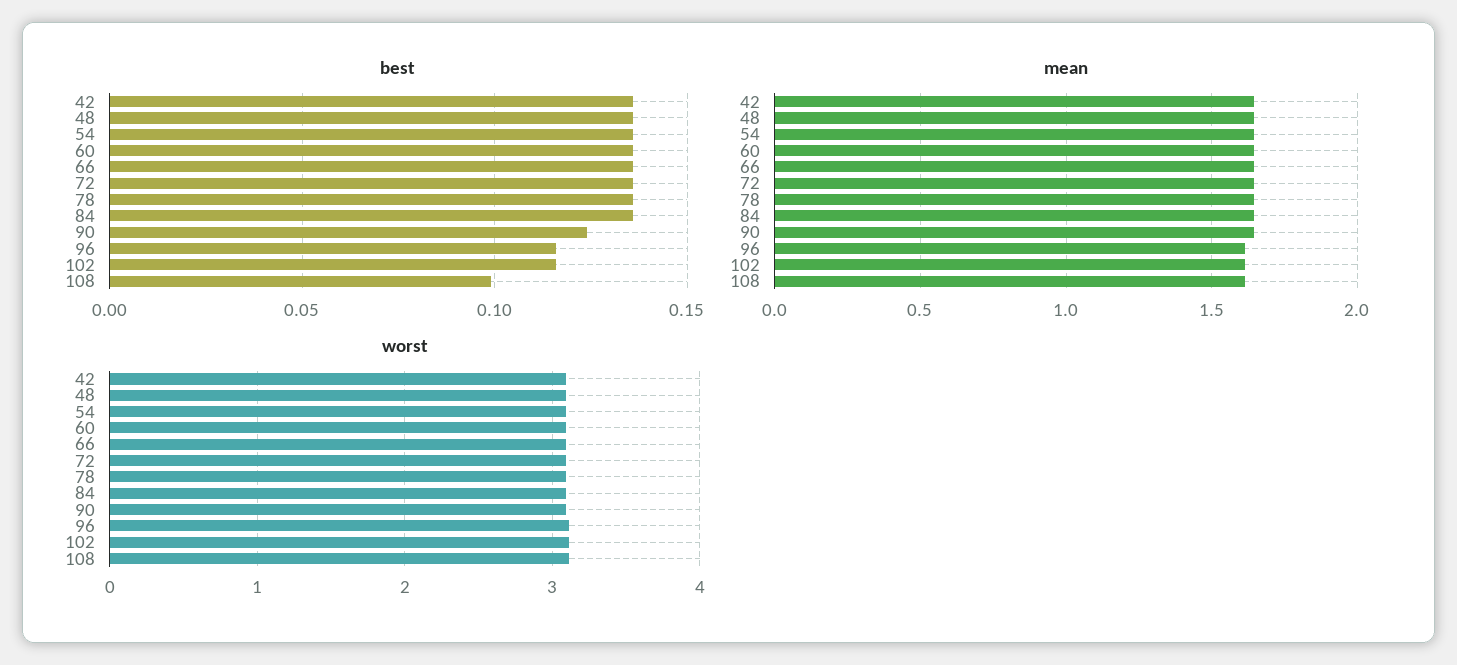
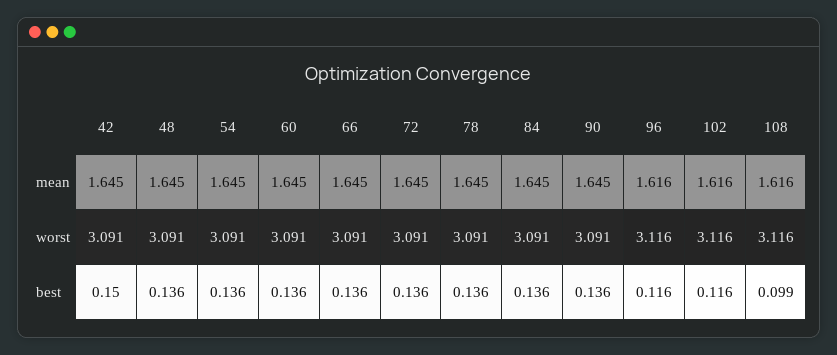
  {
    "best": {
-     "42": 0.135,
+     "42": 0.15,
      "48": 0.136,
      "54": 0.136,
      "60": 0.136,
      "66": 0.136,
      "72": 0.136,
      "78": 0.136,
      "84": 0.136,
-     "90": 0.125,
+     "90": 0.136,
      "96": 0.116,
      "102": 0.116,
      "108": 0.099
    },
    "mean": {
      "42": 1.645,
      "48": 1.645,
      "54": 1.645,
      "60": 1.645,
      "66": 1.645,
      "72": 1.645,
      "78": 1.645,
      "84": 1.645,
      "90": 1.645,
      "96": 1.616,
      "102": 1.616,
      "108": 1.616
    },
    "worst": {
      "42": 3.091,
      "48": 3.091,
      "54": 3.091,
      "60": 3.091,
      "66": 3.091,
      "72": 3.091,
      "78": 3.091,
      "84": 3.091,
      "90": 3.091,
      "96": 3.116,
      "102": 3.116,
      "108": 3.116
    }
  }

